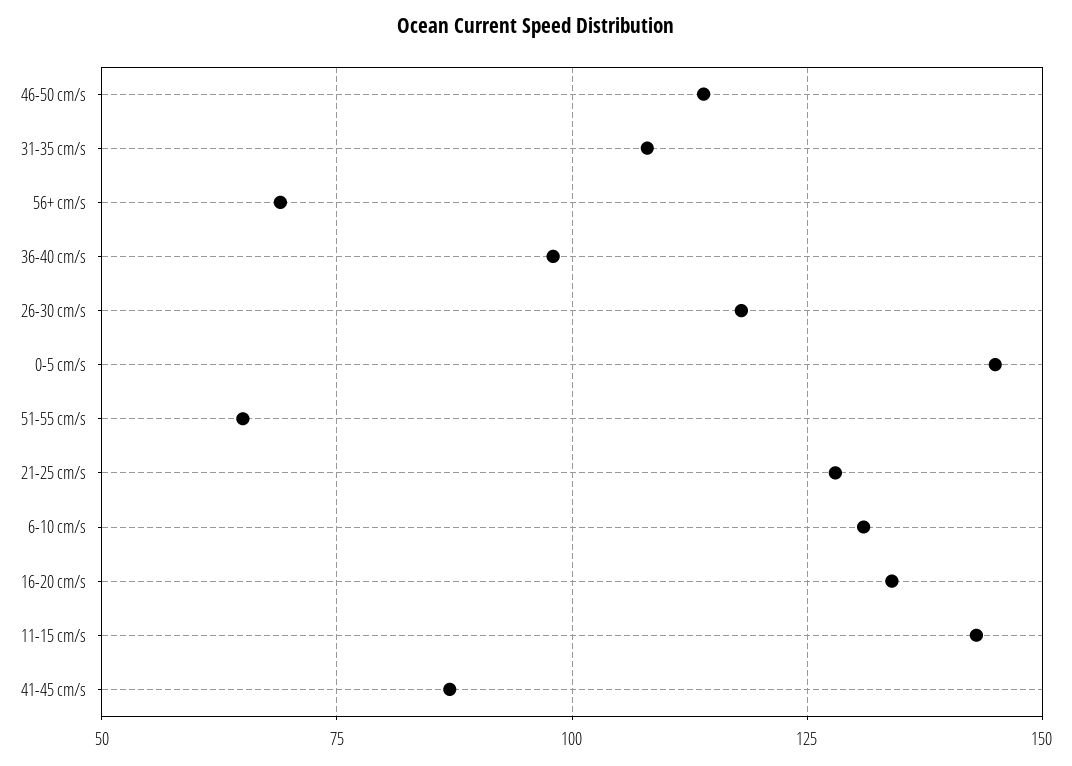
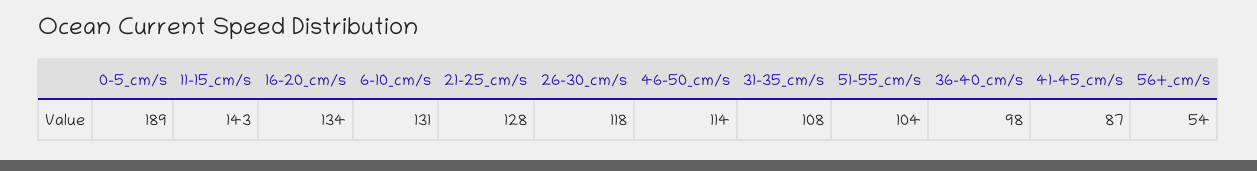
  {
    "46-50 cm/s": 114,
    "31-35 cm/s": 108,
-   "56+ cm/s": 70,
+   "56+ cm/s": 54,
    "36-40 cm/s": 98,
    "26-30 cm/s": 118,
-   "0-5 cm/s": 145,
+   "0-5 cm/s": 189,
-   "51-55 cm/s": 65,
+   "51-55 cm/s": 104,
    "21-25 cm/s": 128,
    "6-10 cm/s": 131,
    "16-20 cm/s": 134,
    "11-15 cm/s": 143,
    "41-45 cm/s": 87
  }

